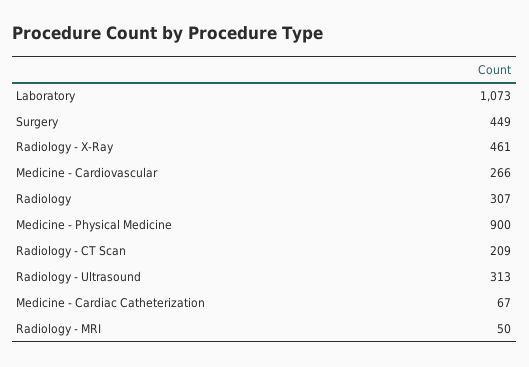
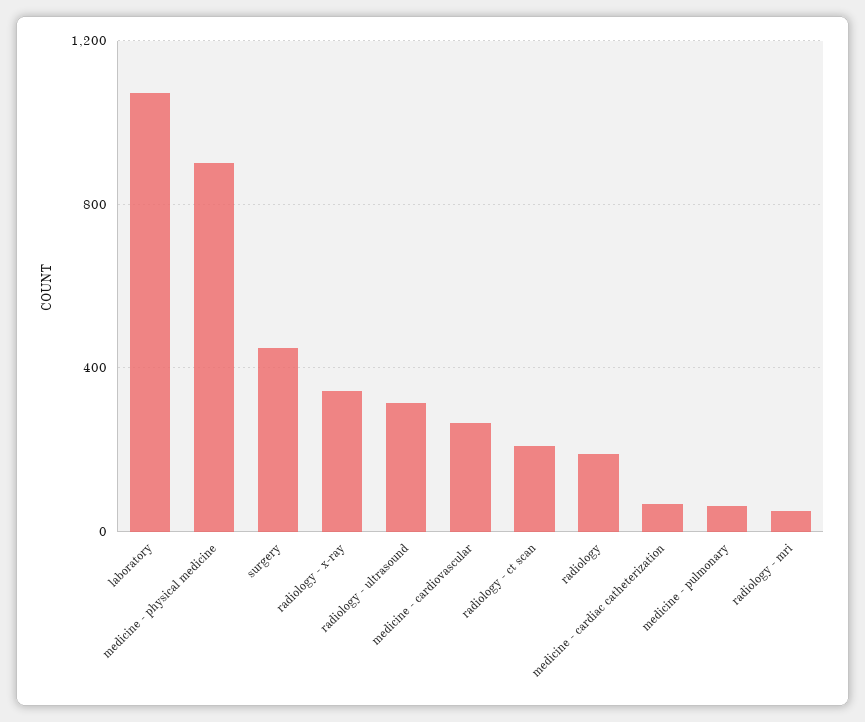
  {
    "Laboratory": 1073,
    "Surgery": 449,
-   "Radiology - X-Ray": 461,
+   "Radiology - X-Ray": 350,
    "Medicine - Cardiovascular": 266,
-   "Radiology": 307,
+   "Radiology": 200,
    "Medicine - Physical Medicine": 900,
    "Radiology - CT Scan": 209,
    "Radiology - Ultrasound": 313,
    "Medicine - Cardiac Catheterization": 67,
-   "Radiology - MRI": 50
+   "Radiology - MRI": 50,
+   "medicine - pulmonary": 50
  }

